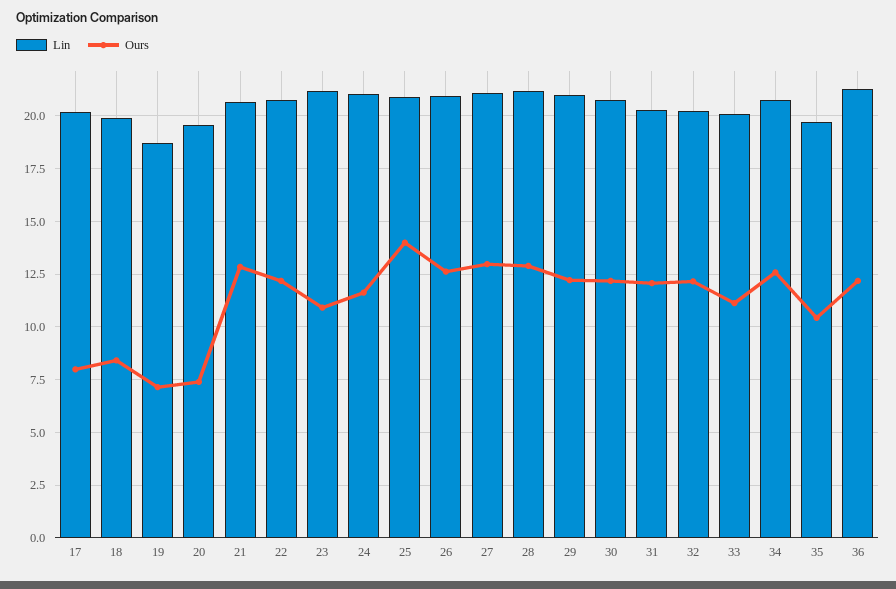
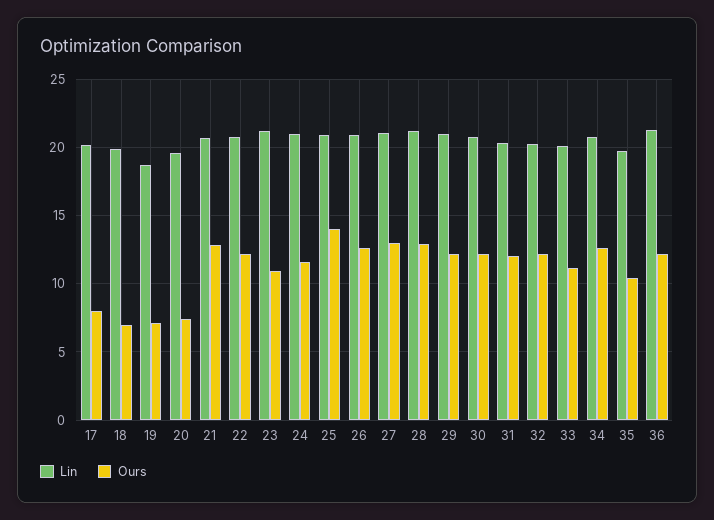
  {
    "Lin": {
      "17": 20,
      "18": 20,
      "19": 18.5,
      "20": 19.5,
      "21": 20.5,
      "22": 21,
      "23": 21,
      "24": 21,
      "25": 21,
      "26": 21,
      "27": 21,
      "28": 21,
      "29": 21,
      "30": 20.5,
      "31": 20.5,
      "32": 20.5,
      "33": 20,
      "34": 21,
      "35": 19.5,
      "36": 21.5
    },
    "Ours": {
      "17": 8,
-     "18": 8.5,
+     "18": 7,
      "19": 7,
      "20": 7.5,
      "21": 13,
      "22": 12,
      "23": 11,
      "24": 11.5,
      "25": 14,
      "26": 12.5,
      "27": 13,
      "28": 13,
      "29": 12,
      "30": 12,
      "31": 12,
      "32": 12,
      "33": 11,
      "34": 12.5,
      "35": 10.5,
      "36": 12
    }
  }

